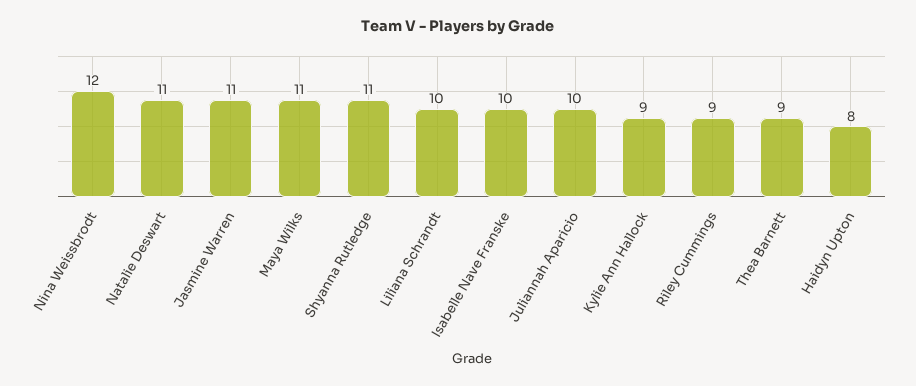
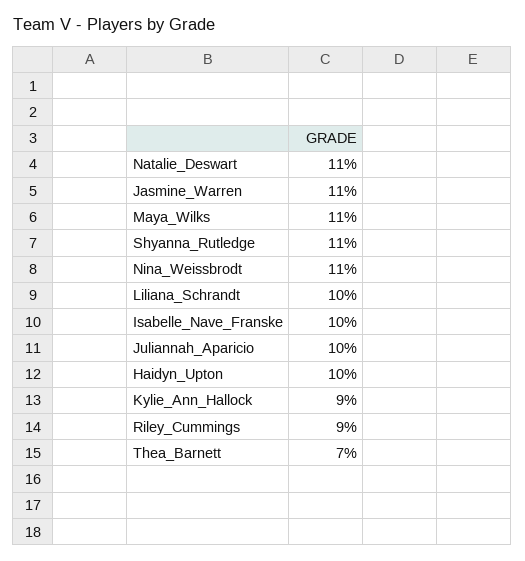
  {
-   "Nina Weissbrodt": 12,
+   "Nina Weissbrodt": 11,
    "Natalie Deswart": 11,
    "Jasmine Warren": 11,
    "Maya Wilks": 11,
    "Shyanna Rutledge": 11,
    "Liliana Schrandt": 10,
    "Isabelle Nave Franske": 10,
    "Juliannah Aparicio": 10,
    "Kylie Ann Hallock": 9,
    "Riley Cummings": 9,
-   "Thea Barnett": 9,
+   "Thea Barnett": 7,
-   "Haidyn Upton": 8
+   "Haidyn Upton": 10
  }

